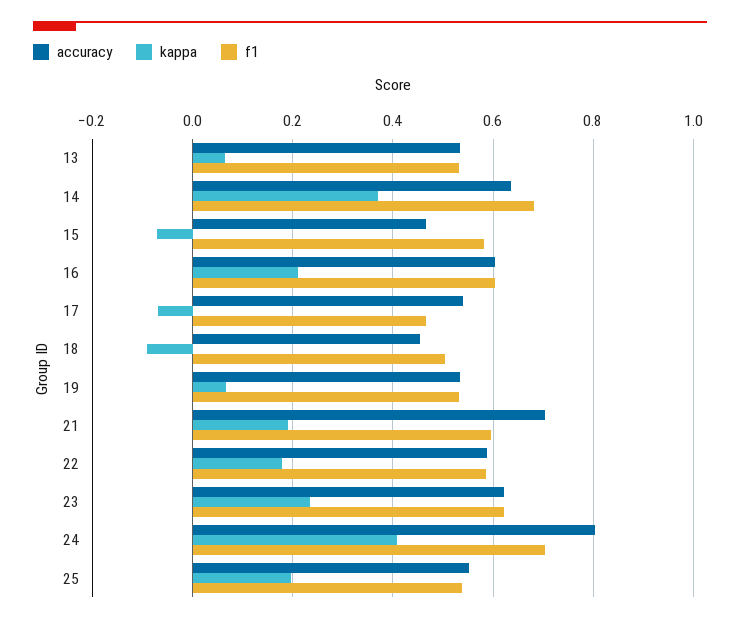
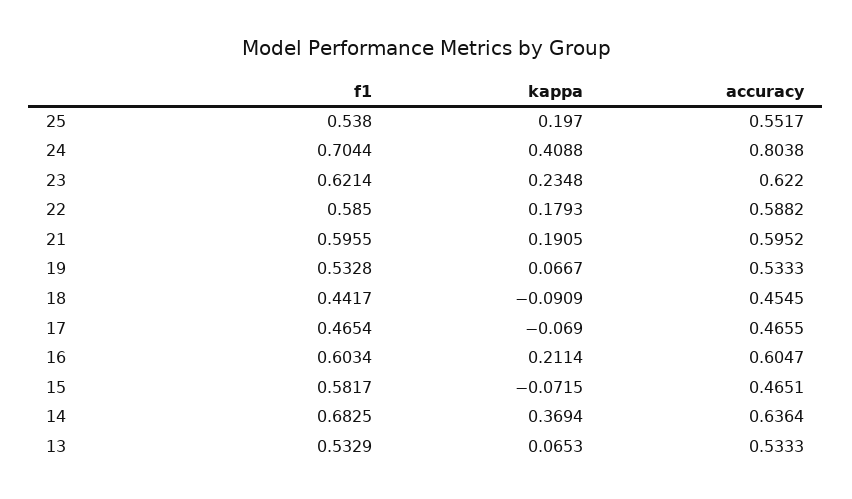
  {
    "accuracy": {
      "13": 0.5333,
      "14": 0.6364,
      "15": 0.4651,
      "16": 0.6047,
-     "17": 0.54,
+     "17": 0.4655,
      "18": 0.4545,
      "19": 0.5333,
-     "21": 0.7,
+     "21": 0.5952,
      "22": 0.5882,
      "23": 0.622,
      "24": 0.8038,
      "25": 0.5517
    },
    "kappa": {
      "13": 0.0653,
      "14": 0.3694,
      "15": -0.0715,
      "16": 0.2114,
      "17": -0.069,
      "18": -0.0909,
      "19": 0.0667,
      "21": 0.1905,
      "22": 0.1793,
      "23": 0.2348,
      "24": 0.4088,
      "25": 0.197
    },
    "f1": {
      "13": 0.5329,
      "14": 0.6825,
      "15": 0.5817,
      "16": 0.6034,
      "17": 0.4654,
-     "18": 0.5,
+     "18": 0.4417,
      "19": 0.5328,
      "21": 0.5955,
      "22": 0.585,
      "23": 0.6214,
      "24": 0.7044,
      "25": 0.538
    }
  }

